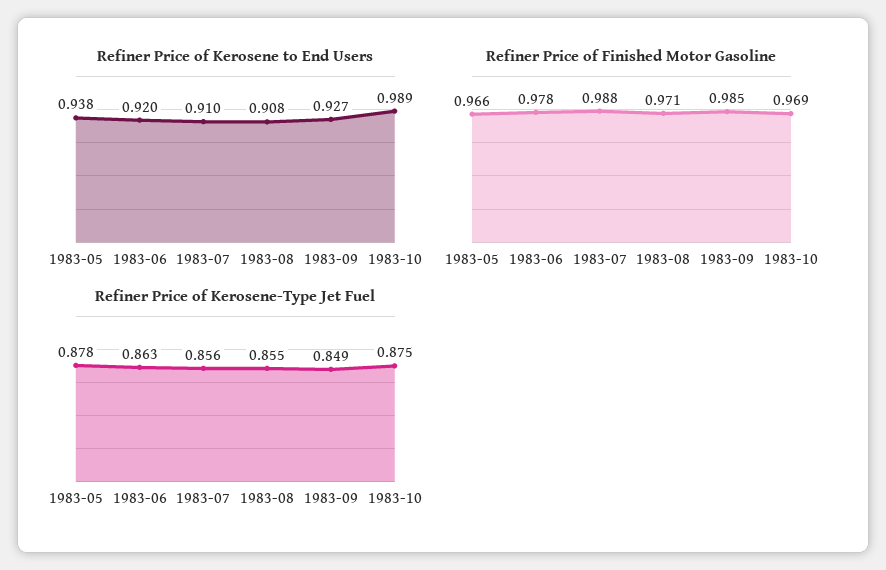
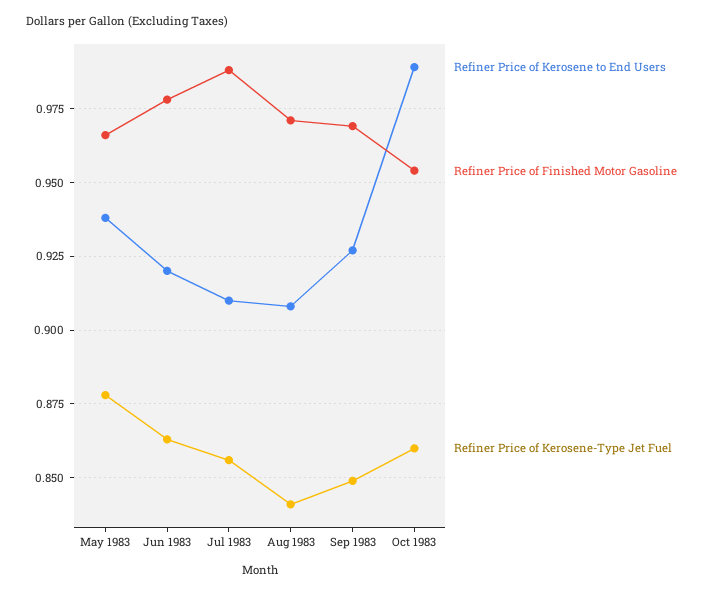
  {
    "Refiner Price of Kerosene to End Users": {
      "1983-05": 0.938,
      "1983-06": 0.92,
      "1983-07": 0.91,
      "1983-08": 0.908,
      "1983-09": 0.927,
      "1983-10": 0.989
    },
    "Refiner Price of Finished Motor Gasoline": {
      "1983-05": 0.966,
      "1983-06": 0.978,
      "1983-07": 0.988,
      "1983-08": 0.971,
-     "1983-09": 0.985,
+     "1983-09": 0.97,
-     "1983-10": 0.969
+     "1983-10": 0.955
    },
    "Refiner Price of Kerosene-Type Jet Fuel": {
      "1983-05": 0.878,
      "1983-06": 0.863,
      "1983-07": 0.856,
-     "1983-08": 0.855,
+     "1983-08": 0.84,
      "1983-09": 0.849,
-     "1983-10": 0.875
+     "1983-10": 0.86
    }
  }

